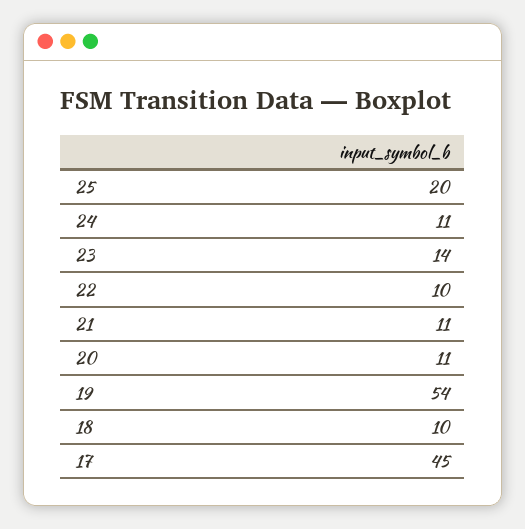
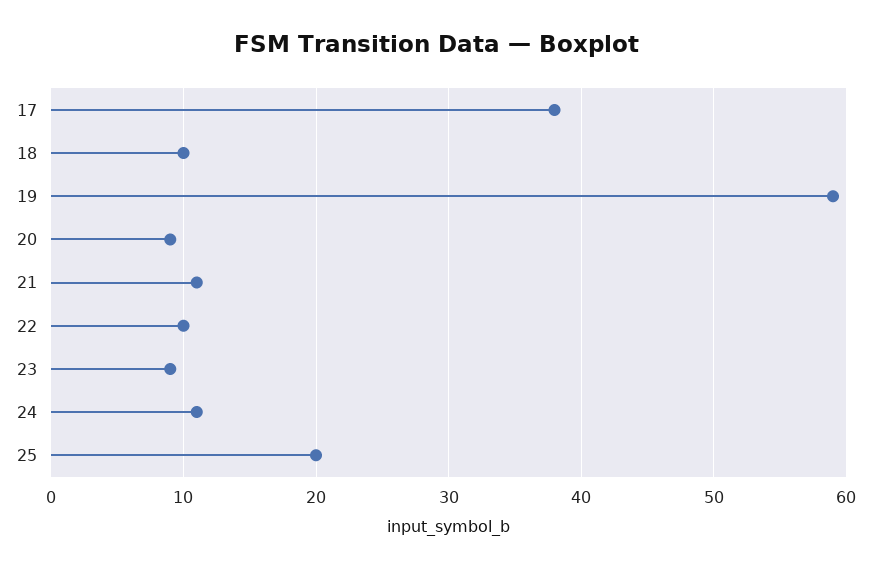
  {
    "25": 20,
    "24": 11,
-   "23": 14,
+   "23": 9,
    "22": 10,
    "21": 11,
-   "20": 11,
+   "20": 9,
-   "19": 54,
+   "19": 59,
    "18": 10,
-   "17": 45
+   "17": 38
  }

